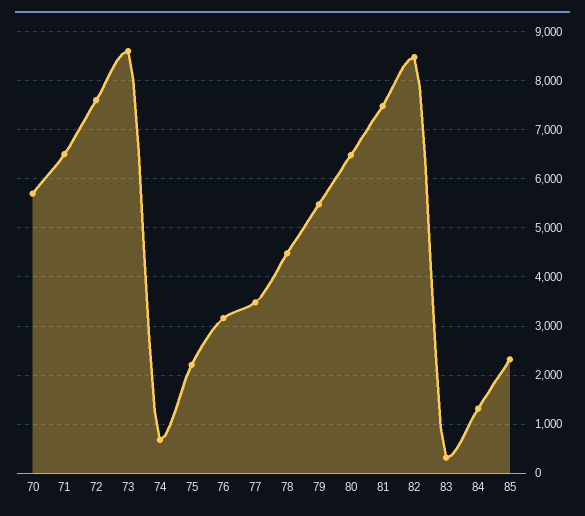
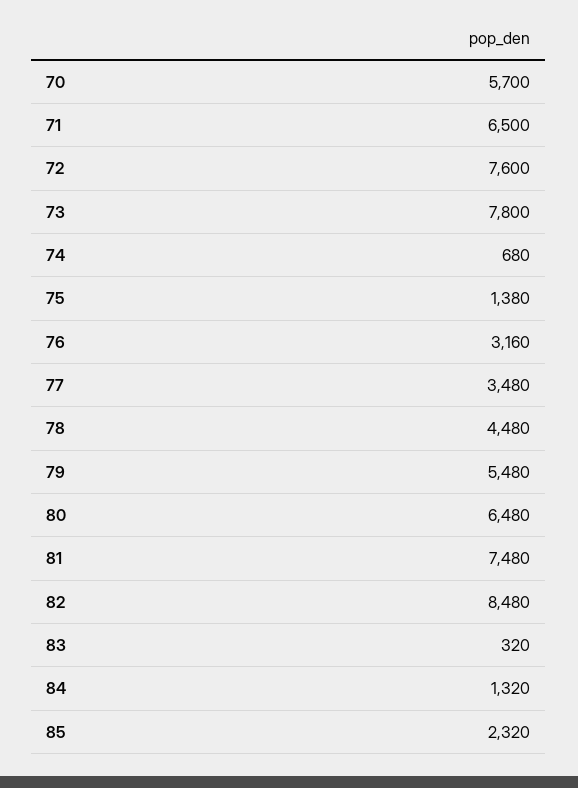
  {
    "70": 5700,
    "71": 6500,
    "72": 7600,
-   "73": 8600,
+   "73": 7800,
    "74": 680,
-   "75": 2200,
+   "75": 1380,
    "76": 3160,
    "77": 3480,
    "78": 4480,
    "79": 5480,
    "80": 6480,
    "81": 7480,
    "82": 8480,
    "83": 320,
    "84": 1320,
    "85": 2320
  }

